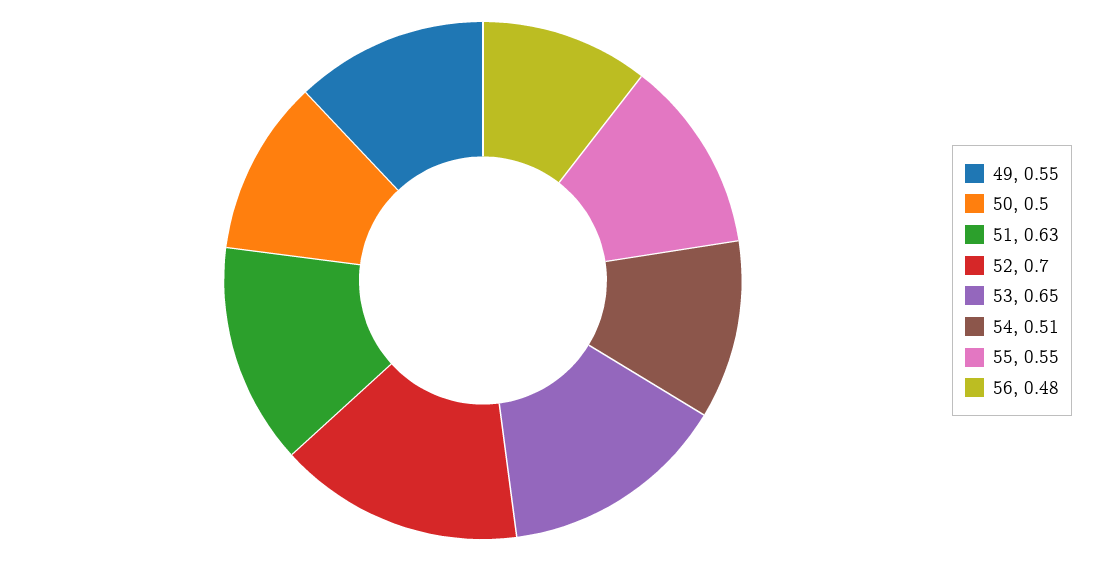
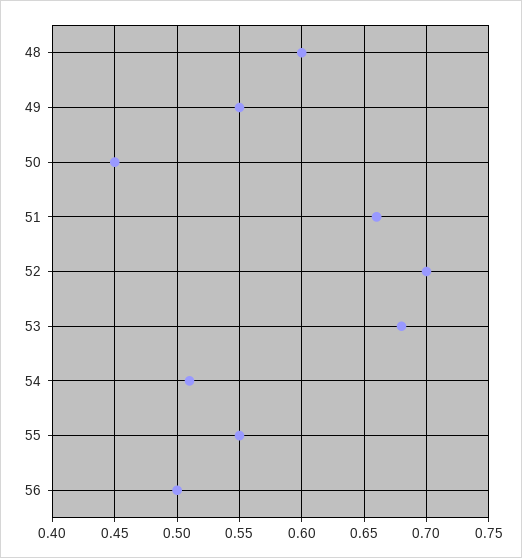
  {
    "49": 0.55,
-   "50": 0.5,
+   "50": 0.45,
-   "51": 0.63,
+   "51": 0.66,
    "52": 0.7,
-   "53": 0.65,
+   "53": 0.68,
    "54": 0.51,
    "55": 0.55,
-   "56": 0.48
+   "56": 0.5,
+   "48": 0.6
  }

